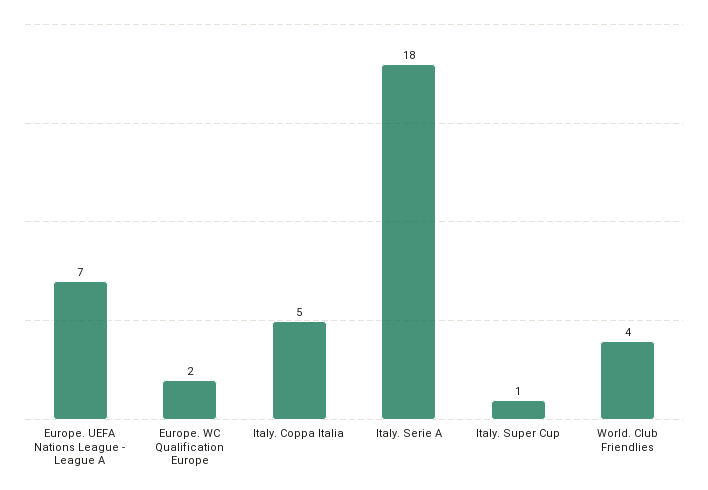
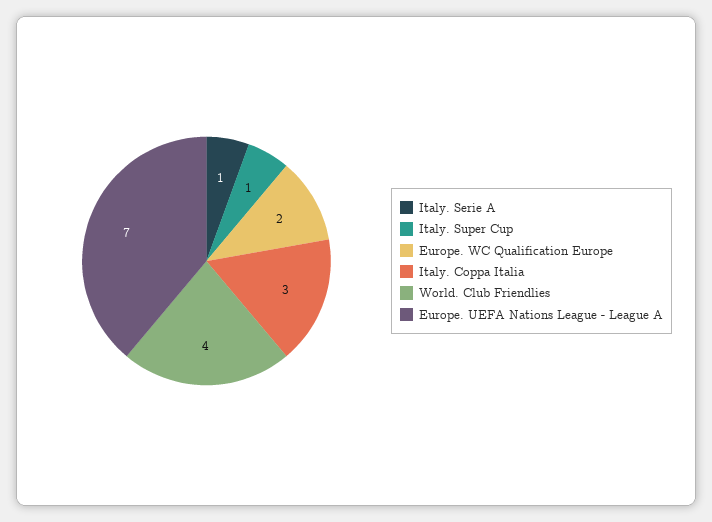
  {
    "Europe. UEFA Nations League - League A": 7,
    "Europe. WC Qualification Europe": 2,
-   "Italy. Coppa Italia": 5,
+   "Italy. Coppa Italia": 3,
-   "Italy. Serie A": 18,
+   "Italy. Serie A": 1,
    "Italy. Super Cup": 1,
    "World. Club Friendlies": 4
  }

